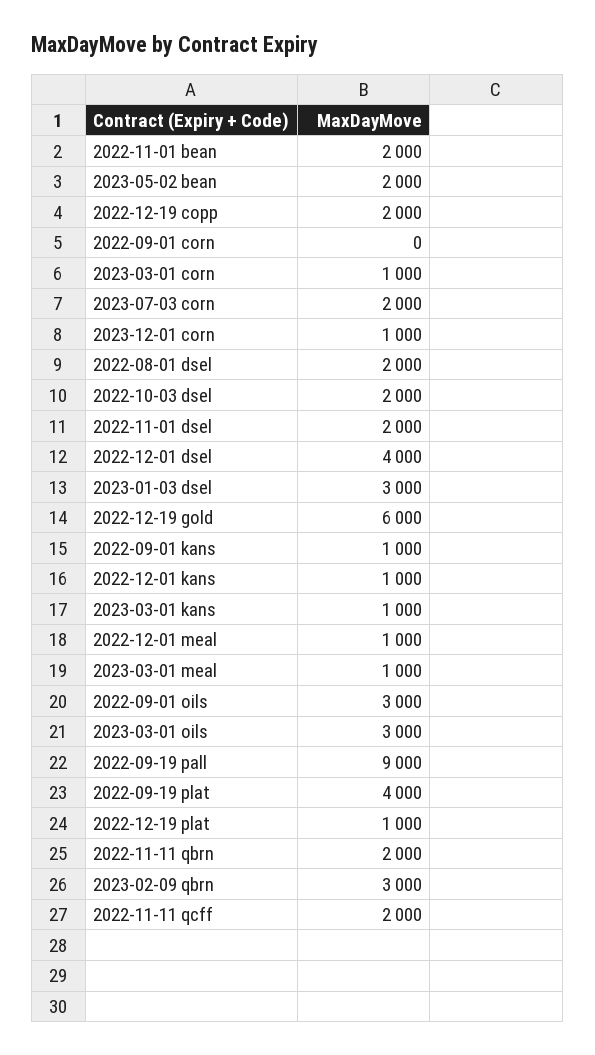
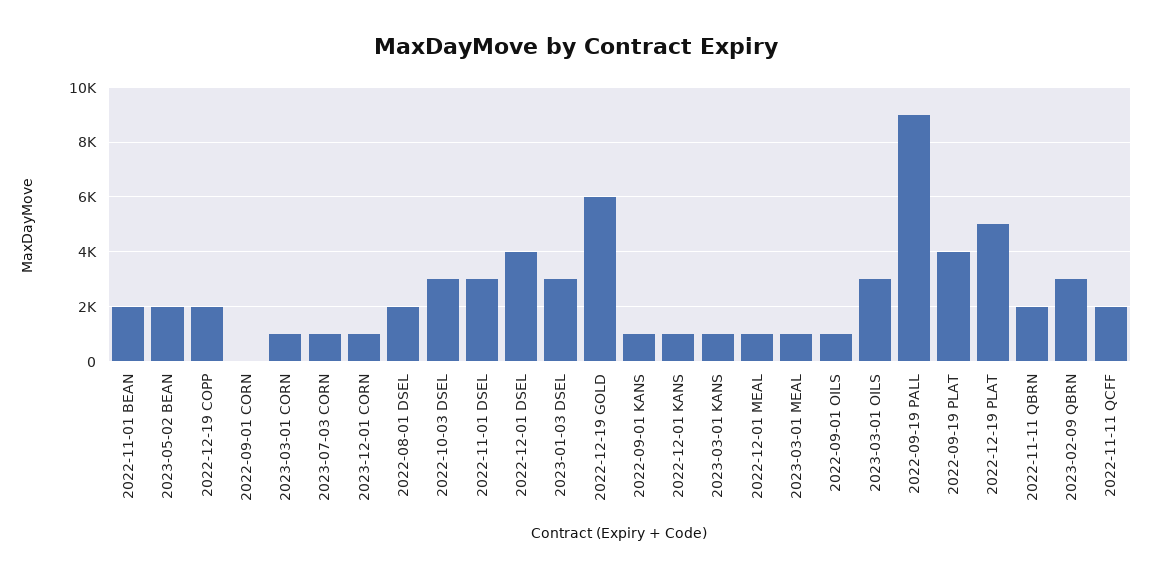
  {
    "2022-11-01 bean": 2000,
    "2023-05-02 bean": 2000,
    "2022-12-19 copp": 2000,
    "2022-09-01 corn": 0,
    "2023-03-01 corn": 1000,
-   "2023-07-03 corn": 2000,
+   "2023-07-03 corn": 1000,
    "2023-12-01 corn": 1000,
    "2022-08-01 dsel": 2000,
-   "2022-10-03 dsel": 2000,
+   "2022-10-03 dsel": 3000,
-   "2022-11-01 dsel": 2000,
+   "2022-11-01 dsel": 3000,
    "2022-12-01 dsel": 4000,
    "2023-01-03 dsel": 3000,
    "2022-12-19 gold": 6000,
    "2022-09-01 kans": 1000,
    "2022-12-01 kans": 1000,
    "2023-03-01 kans": 1000,
    "2022-12-01 meal": 1000,
    "2023-03-01 meal": 1000,
-   "2022-09-01 oils": 3000,
+   "2022-09-01 oils": 1000,
    "2023-03-01 oils": 3000,
    "2022-09-19 pall": 9000,
    "2022-09-19 plat": 4000,
-   "2022-12-19 plat": 1000,
+   "2022-12-19 plat": 5000,
    "2022-11-11 qbrn": 2000,
    "2023-02-09 qbrn": 3000,
    "2022-11-11 qcff": 2000
  }

